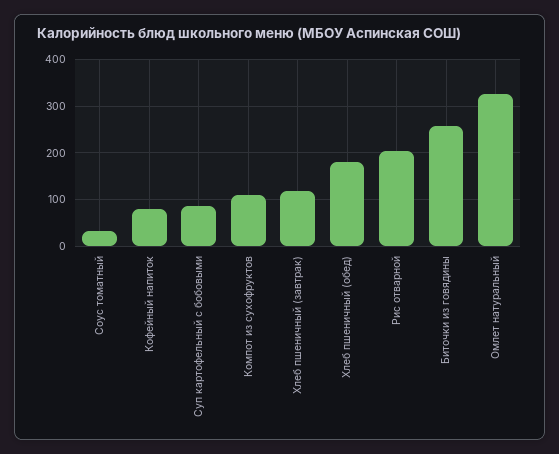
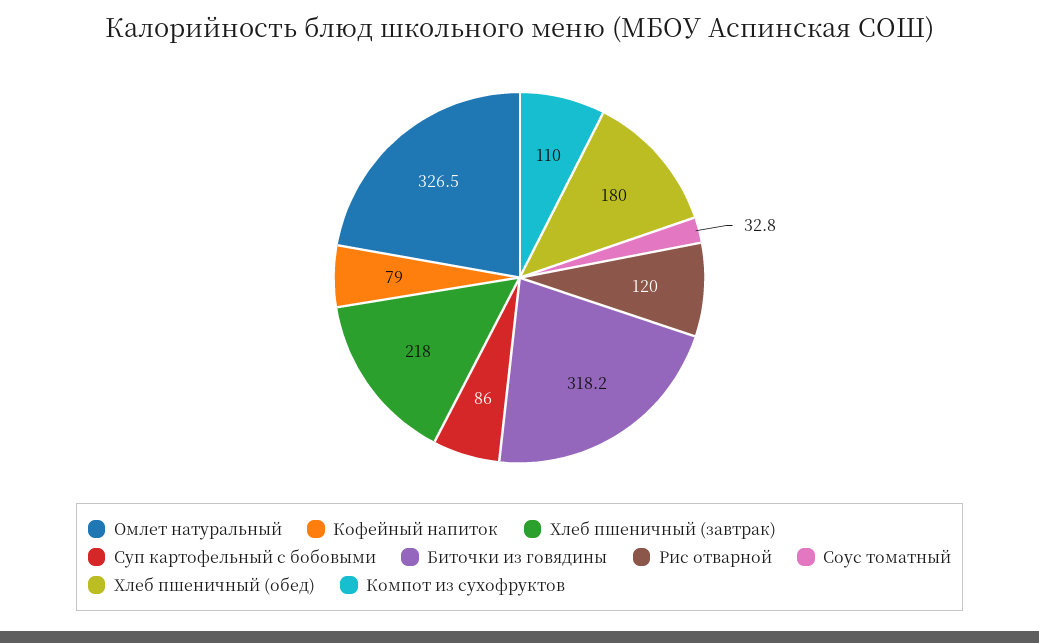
  {
    "Соус томатный": 32.8,
    "Кофейный напиток": 79,
    "Суп картофельный с бобовыми": 86,
    "Компот из сухофруктов": 110,
-   "Хлеб пшеничный (завтрак)": 120,
+   "Хлеб пшеничный (завтрак)": 218,
    "Хлеб пшеничный (обед)": 180,
-   "Рис отварной": 200,
+   "Рис отварной": 120,
-   "Биточки из говядины": 260,
+   "Биточки из говядины": 318.2,
    "Омлет натуральный": 326.5
  }

